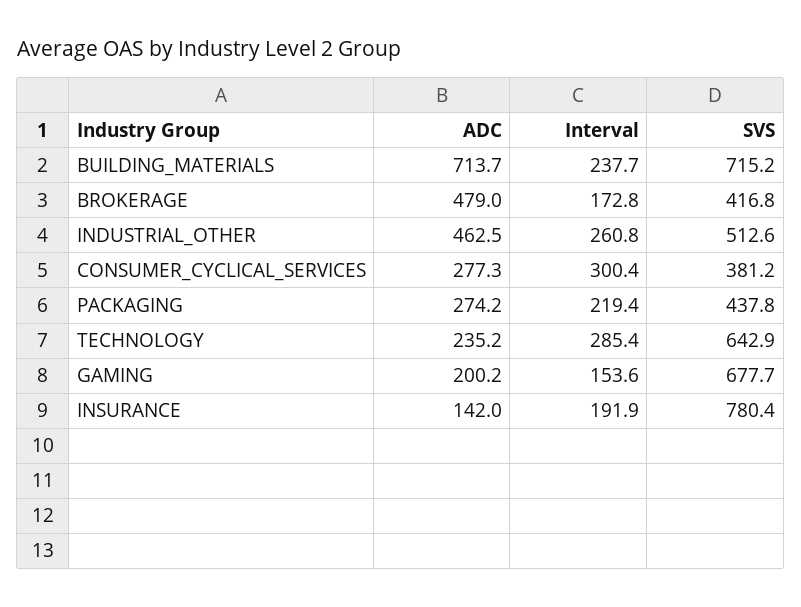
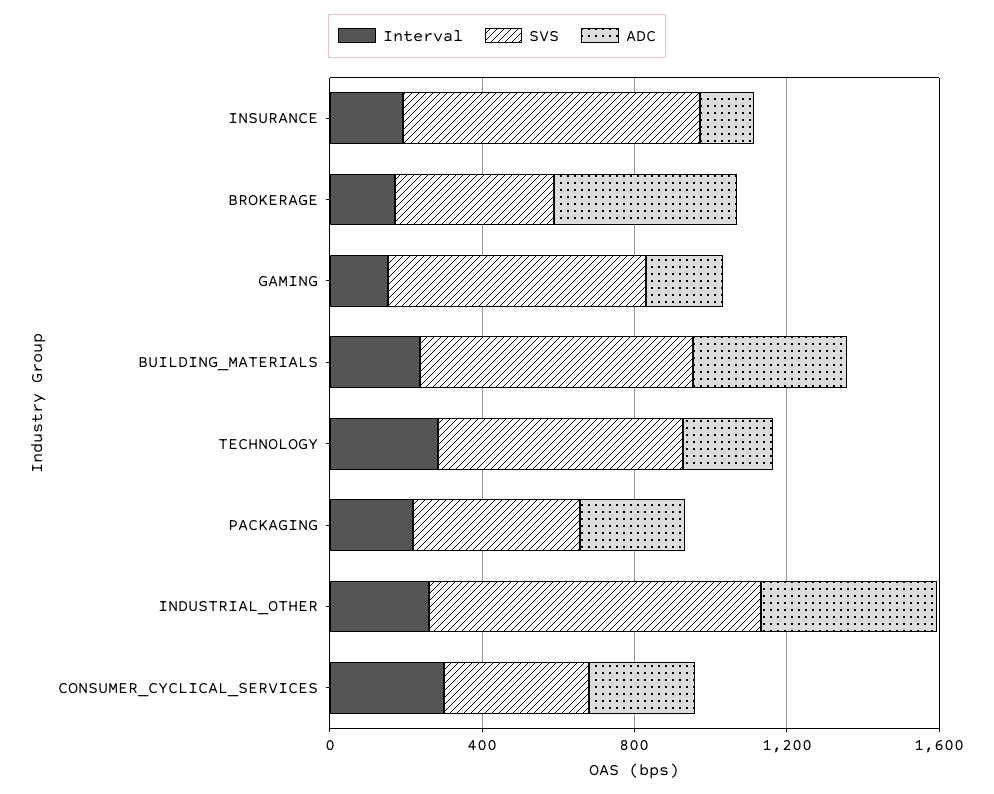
  {
    "ADC": {
-     "BUILDING_MATERIALS": 713.7,
+     "BUILDING_MATERIALS": 400,
      "BROKERAGE": 479,
      "INDUSTRIAL_OTHER": 462.5,
      "CONSUMER_CYCLICAL_SERVICES": 277.3,
      "PACKAGING": 274.2,
      "TECHNOLOGY": 235.2,
      "GAMING": 200.2,
      "INSURANCE": 142
    },
    "Interval": {
      "BUILDING_MATERIALS": 237.7,
      "BROKERAGE": 172.8,
      "INDUSTRIAL_OTHER": 260.8,
      "CONSUMER_CYCLICAL_SERVICES": 300.4,
      "PACKAGING": 219.4,
      "TECHNOLOGY": 285.4,
      "GAMING": 153.6,
      "INSURANCE": 191.9
    },
    "SVS": {
      "BUILDING_MATERIALS": 715.2,
      "BROKERAGE": 416.8,
-     "INDUSTRIAL_OTHER": 512.6,
+     "INDUSTRIAL_OTHER": 900,
      "CONSUMER_CYCLICAL_SERVICES": 381.2,
      "PACKAGING": 437.8,
      "TECHNOLOGY": 642.9,
      "GAMING": 677.7,
      "INSURANCE": 780.4
    }
  }

